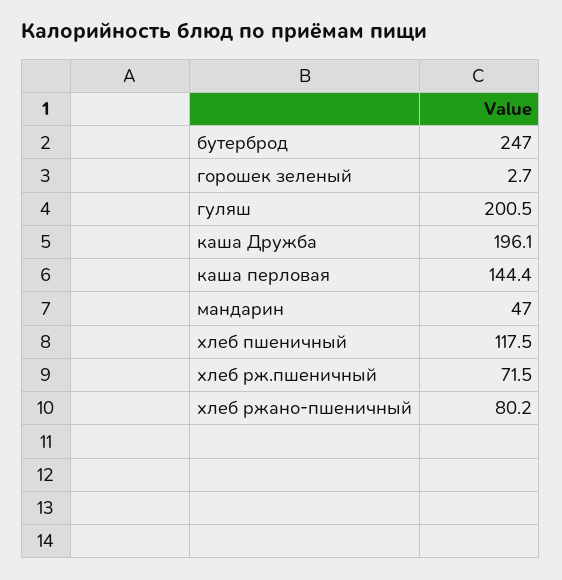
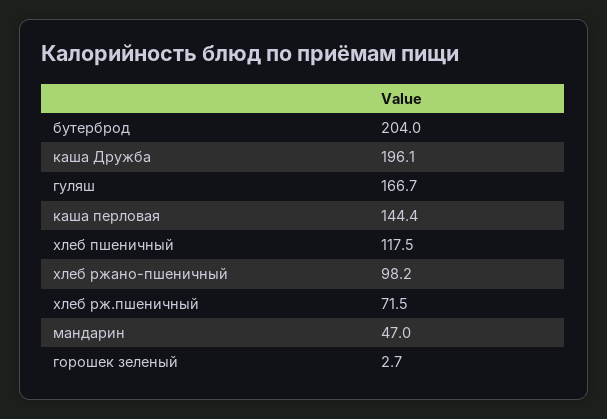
  {
-   "бутерброд": 247,
+   "бутерброд": 204,
    "горошек зеленый": 2.7,
-   "гуляш": 200.5,
+   "гуляш": 166.7,
    "каша Дружба": 196.1,
    "каша перловая": 144.4,
    "мандарин": 47,
    "хлеб пшеничный": 117.5,
    "хлеб рж.пшеничный": 71.5,
-   "хлеб ржано-пшеничный": 80.2
+   "хлеб ржано-пшеничный": 98.2
  }

